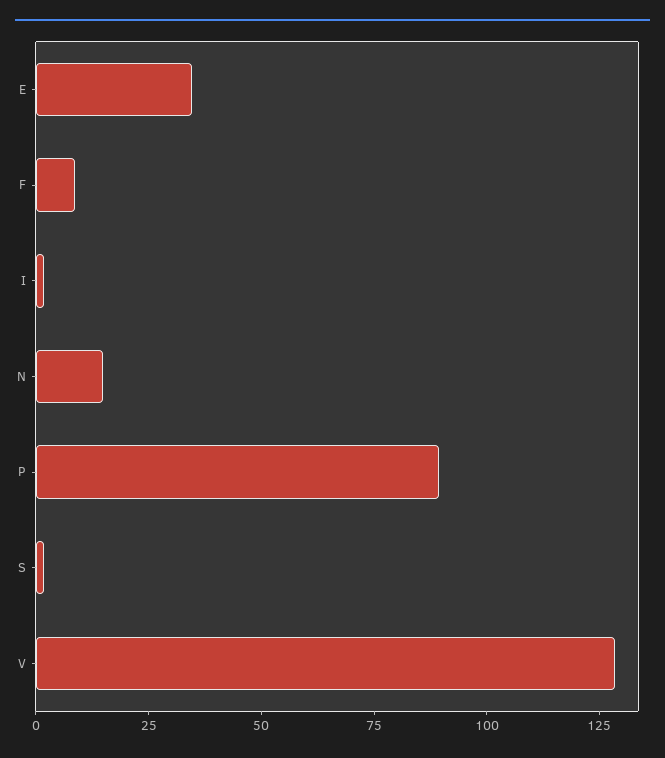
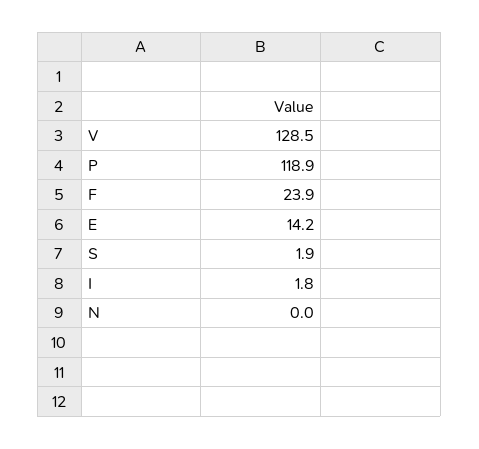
  {
-   "E": 35,
+   "E": 14.2,
-   "F": 10,
+   "F": 23.9,
    "I": 1.8,
-   "N": 15,
+   "N": 0,
-   "P": 90,
+   "P": 118.9,
    "S": 1.9,
    "V": 128.5
  }

